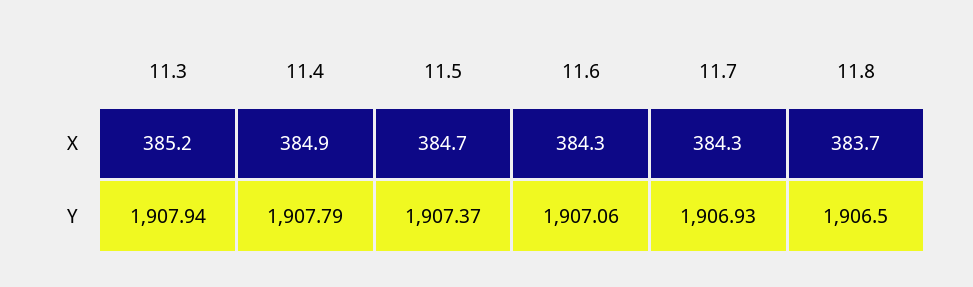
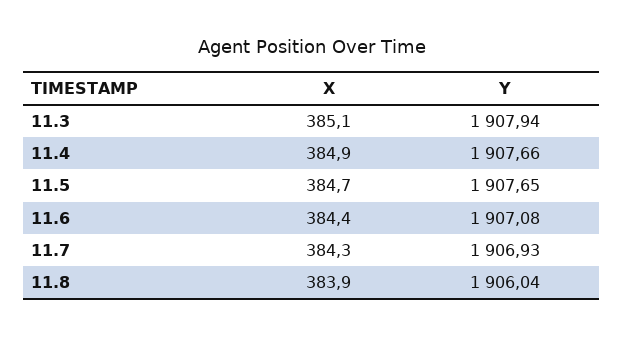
  {
    "11.3": {
-     "X": 385.2,
+     "X": 385.1,
      "Y": 1907.94
    },
    "11.4": {
      "X": 384.9,
-     "Y": 1907.79
+     "Y": 1907.66
    },
    "11.5": {
      "X": 384.7,
-     "Y": 1907.37
+     "Y": 1907.65
    },
    "11.6": {
-     "X": 384.3,
+     "X": 384.4,
-     "Y": 1907.06
+     "Y": 1907.08
    },
    "11.7": {
      "X": 384.3,
      "Y": 1906.93
    },
    "11.8": {
-     "X": 383.7,
+     "X": 383.9,
-     "Y": 1906.5
+     "Y": 1906.04
    }
  }

